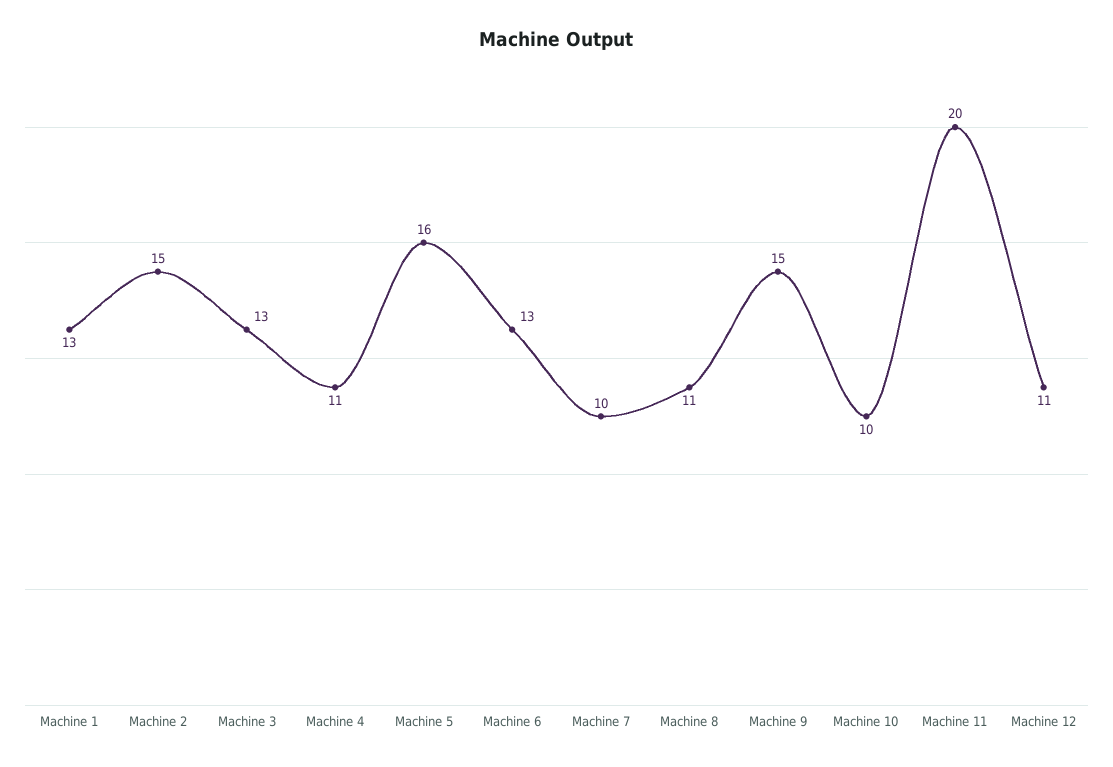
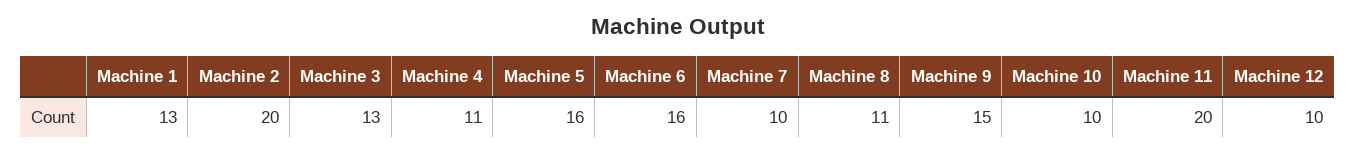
  {
    "Machine 1": 13,
-   "Machine 2": 15,
+   "Machine 2": 20,
    "Machine 3": 13,
    "Machine 4": 11,
    "Machine 5": 16,
-   "Machine 6": 13,
+   "Machine 6": 16,
    "Machine 7": 10,
    "Machine 8": 11,
    "Machine 9": 15,
    "Machine 10": 10,
    "Machine 11": 20,
-   "Machine 12": 11
+   "Machine 12": 10
  }

